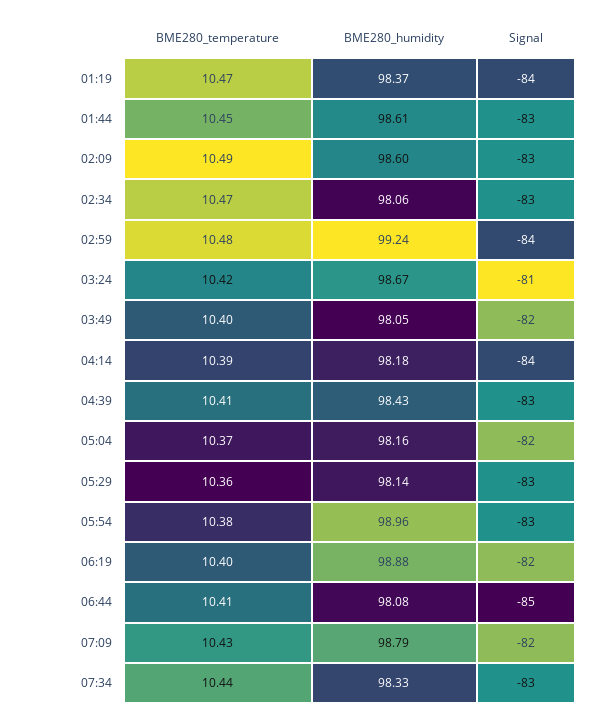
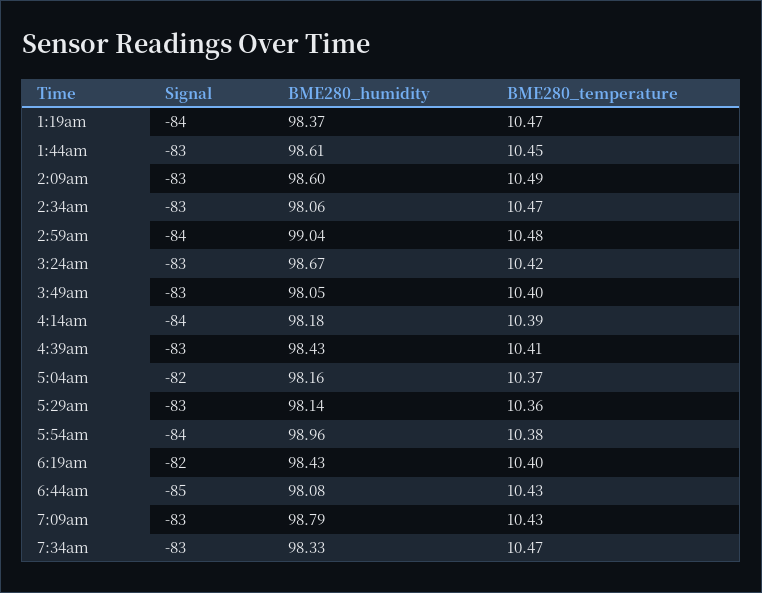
  {
    "BME280_temperature": {
      "01:19": 10.47,
      "01:44": 10.45,
      "02:09": 10.49,
      "02:34": 10.47,
      "02:59": 10.48,
      "03:24": 10.42,
      "03:49": 10.4,
      "04:14": 10.39,
      "04:39": 10.41,
      "05:04": 10.37,
      "05:29": 10.36,
      "05:54": 10.38,
      "06:19": 10.4,
-     "06:44": 10.41,
+     "06:44": 10.43,
      "07:09": 10.43,
-     "07:34": 10.44
+     "07:34": 10.47
    },
    "BME280_humidity": {
      "01:19": 98.37,
      "01:44": 98.61,
      "02:09": 98.6,
      "02:34": 98.06,
-     "02:59": 99.24,
+     "02:59": 99.04,
      "03:24": 98.67,
      "03:49": 98.05,
      "04:14": 98.18,
      "04:39": 98.43,
      "05:04": 98.16,
      "05:29": 98.14,
      "05:54": 98.96,
-     "06:19": 98.88,
+     "06:19": 98.43,
      "06:44": 98.08,
      "07:09": 98.79,
      "07:34": 98.33
    },
    "Signal": {
      "01:19": -84,
      "01:44": -83,
      "02:09": -83,
      "02:34": -83,
      "02:59": -84,
-     "03:24": -81,
+     "03:24": -83,
-     "03:49": -82,
+     "03:49": -83,
      "04:14": -84,
      "04:39": -83,
      "05:04": -82,
      "05:29": -83,
-     "05:54": -83,
+     "05:54": -84,
      "06:19": -82,
      "06:44": -85,
-     "07:09": -82,
+     "07:09": -83,
      "07:34": -83
    }
  }

